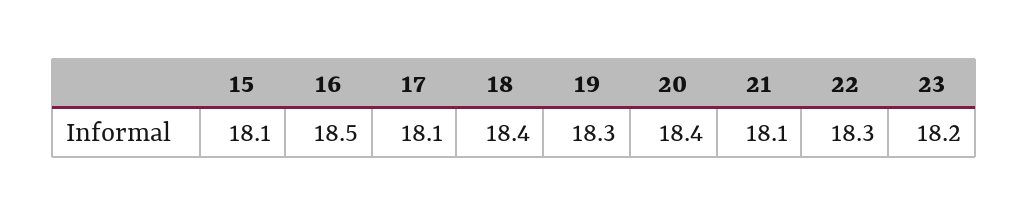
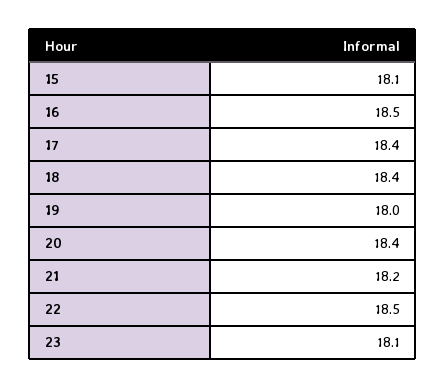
  {
    "15": 18.1,
    "16": 18.5,
-   "17": 18.1,
+   "17": 18.4,
    "18": 18.4,
-   "19": 18.3,
+   "19": 18,
    "20": 18.4,
-   "21": 18.1,
+   "21": 18.2,
-   "22": 18.3,
+   "22": 18.5,
-   "23": 18.2
+   "23": 18.1
  }

